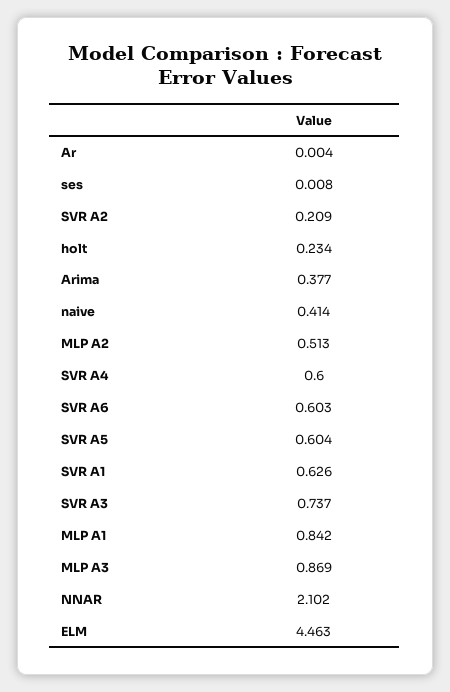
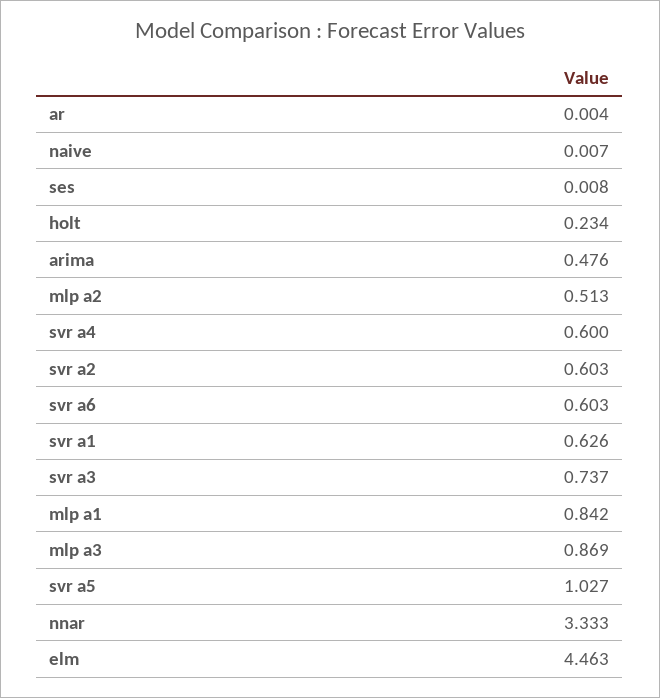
  {
    "Ar": 0.004,
    "ses": 0.008,
-   "SVR A2": 0.209,
+   "SVR A2": 0.603,
    "holt": 0.234,
-   "Arima": 0.377,
+   "Arima": 0.476,
-   "naive": 0.414,
+   "naive": 0.007,
    "MLP A2": 0.513,
    "SVR A4": 0.6,
    "SVR A6": 0.603,
-   "SVR A5": 0.604,
+   "SVR A5": 1.027,
    "SVR A1": 0.626,
    "SVR A3": 0.737,
    "MLP A1": 0.842,
    "MLP A3": 0.869,
-   "NNAR": 2.102,
+   "NNAR": 3.333,
    "ELM": 4.463
  }

